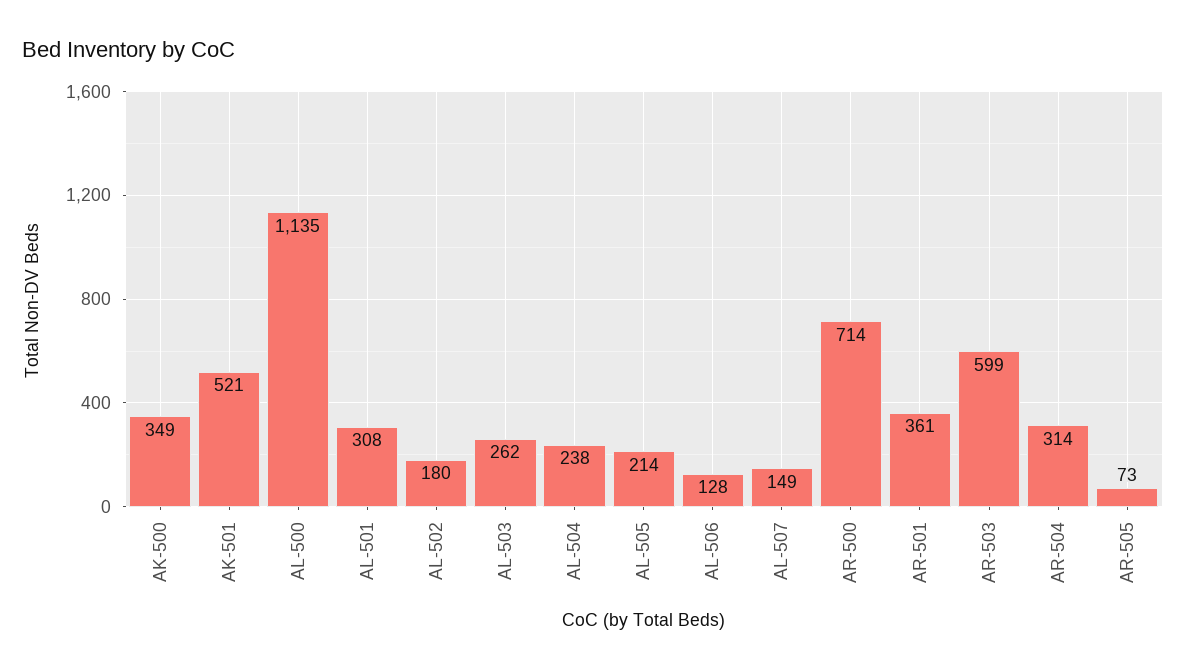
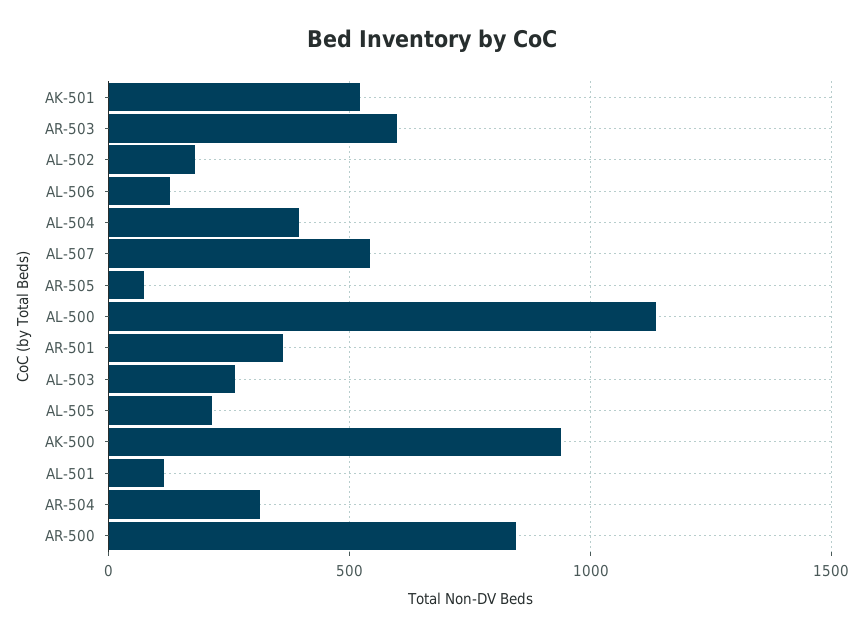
  {
-   "AK-500": 349,
+   "AK-500": 950,
    "AK-501": 521,
    "AL-500": 1135,
-   "AL-501": 308,
+   "AL-501": 100,
    "AL-502": 180,
    "AL-503": 262,
-   "AL-504": 238,
+   "AL-504": 400,
    "AL-505": 214,
    "AL-506": 128,
-   "AL-507": 149,
+   "AL-507": 550,
-   "AR-500": 714,
+   "AR-500": 850,
    "AR-501": 361,
    "AR-503": 599,
    "AR-504": 314,
    "AR-505": 73
  }

